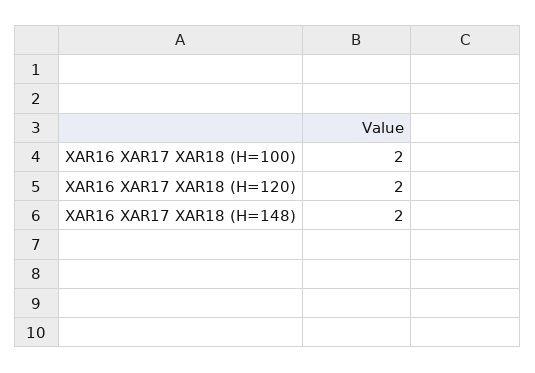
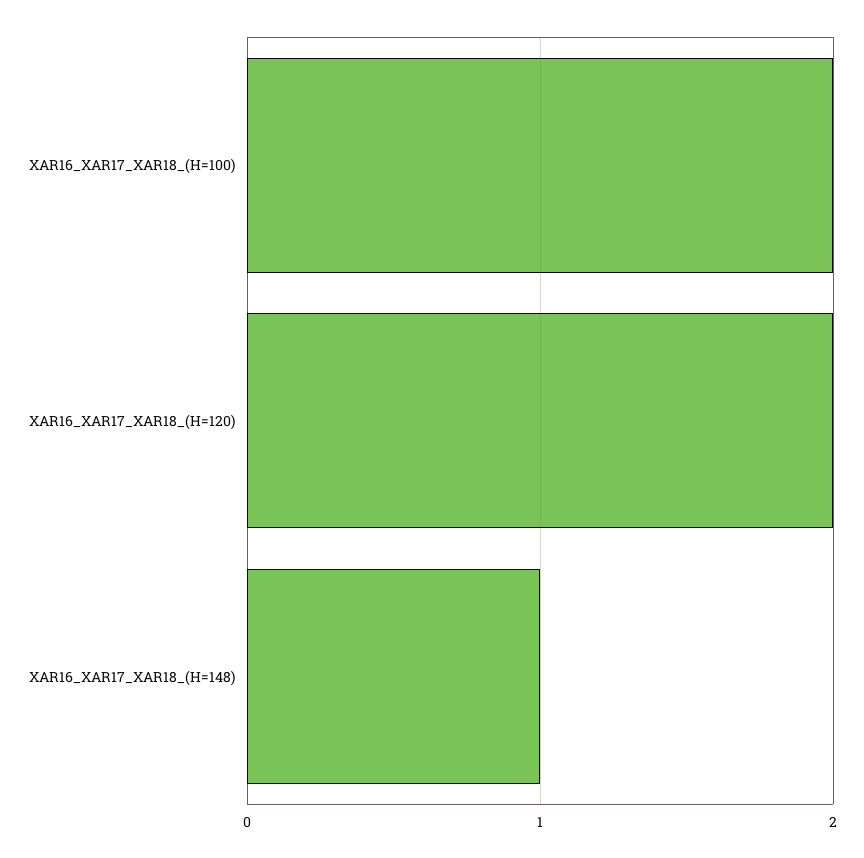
  {
    "XAR16 XAR17 XAR18 (H=100)": 2,
    "XAR16 XAR17 XAR18 (H=120)": 2,
-   "XAR16 XAR17 XAR18 (H=148)": 2
+   "XAR16 XAR17 XAR18 (H=148)": 1
  }

